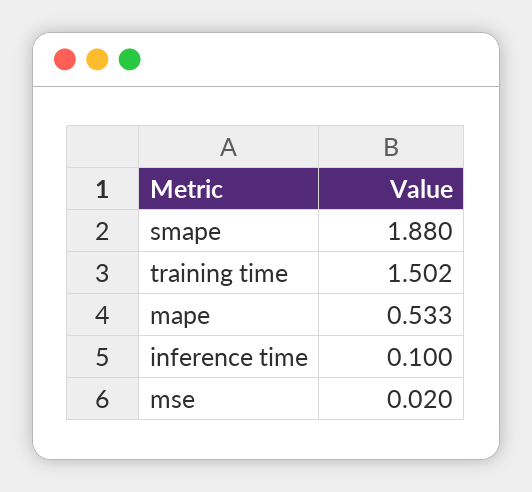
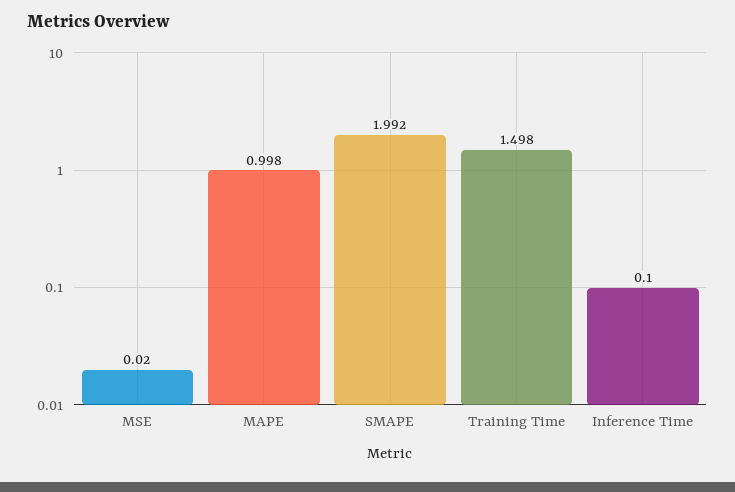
  {
-   "smape": 1.88,
+   "smape": 1.992,
-   "training time": 1.502,
+   "training time": 1.498,
-   "mape": 0.533,
+   "mape": 0.998,
    "inference time": 0.1,
    "mse": 0.02
  }

